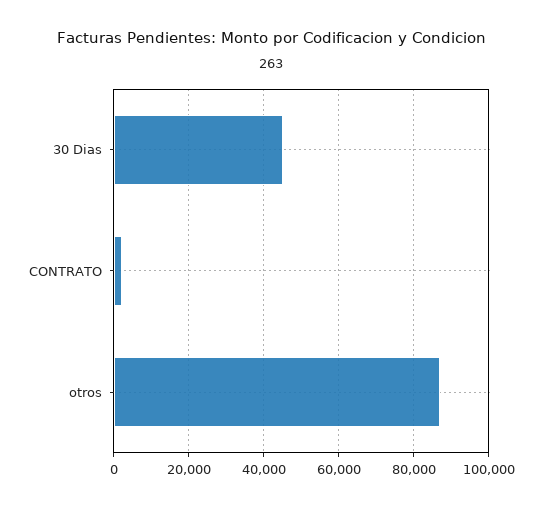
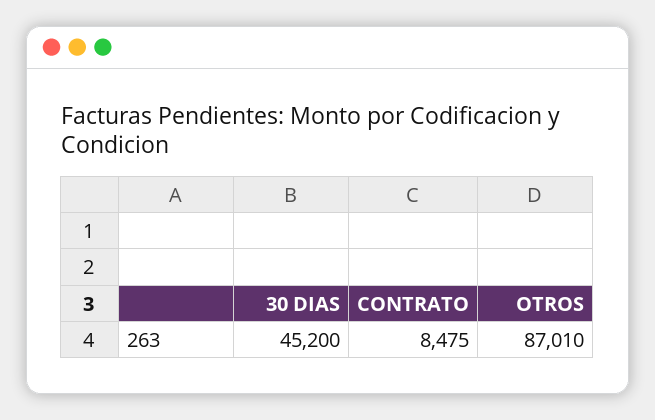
  {
    "30 Dias": 45200,
-   "CONTRATO": 2000,
+   "CONTRATO": 8475,
    "otros": 87010
  }

